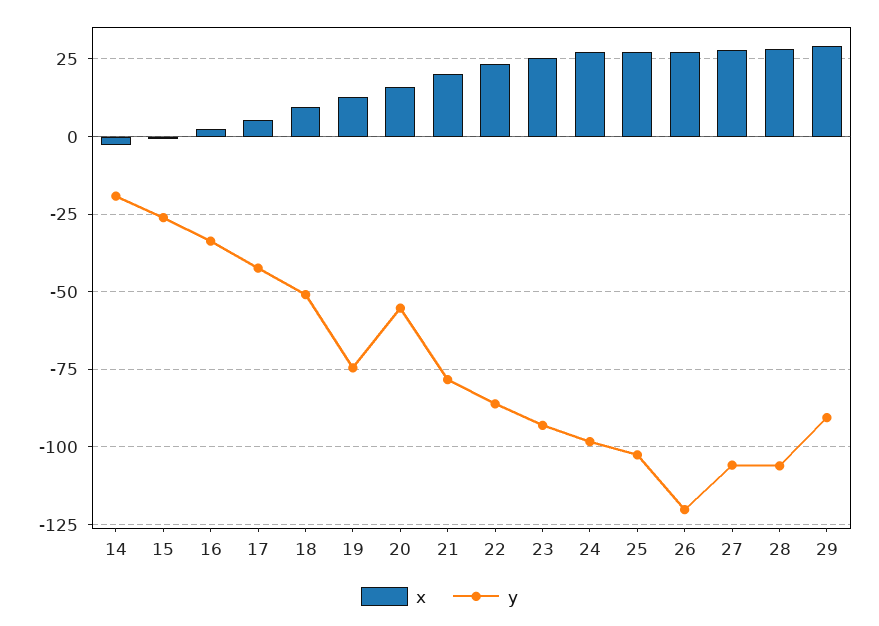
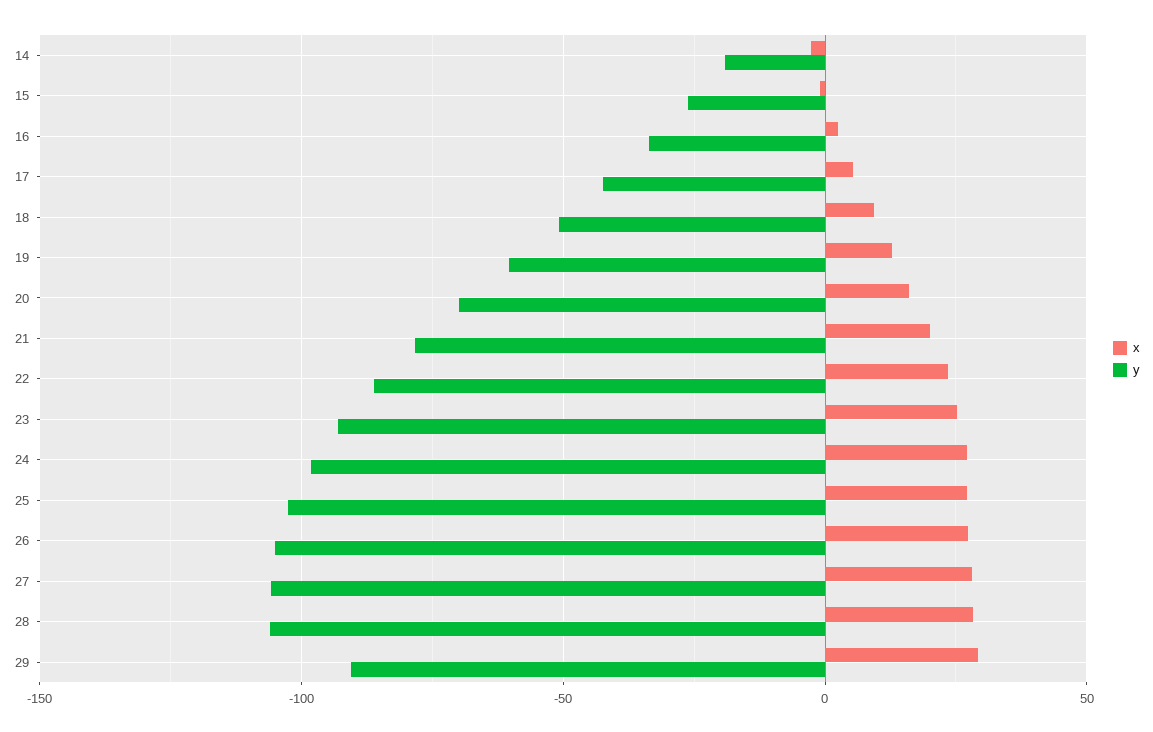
  {
    "x": {
      "14": -2.5,
      "15": 0,
      "16": 2.5,
      "17": 5,
      "18": 10,
      "19": 12.5,
      "20": 15,
      "21": 20,
      "22": 22.5,
      "23": 25,
      "24": 27.5,
      "25": 27.5,
      "26": 27.5,
      "27": 27.5,
      "28": 27.5,
      "29": 30
    },
    "y": {
      "14": -20,
      "15": -25,
      "16": -32.5,
      "17": -42.5,
      "18": -50,
-     "19": -75,
+     "19": -60,
-     "20": -55,
+     "20": -70,
      "21": -77.5,
      "22": -85,
      "23": -92.5,
      "24": -97.5,
      "25": -102.5,
-     "26": -120,
+     "26": -105,
      "27": -105,
      "28": -105,
      "29": -90
    }
  }

